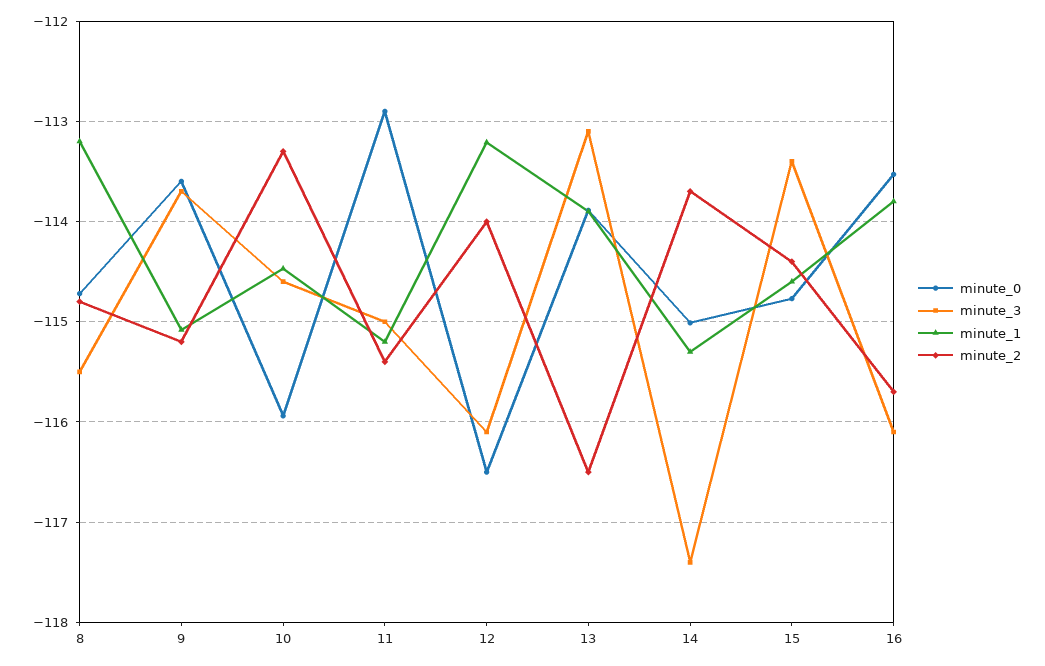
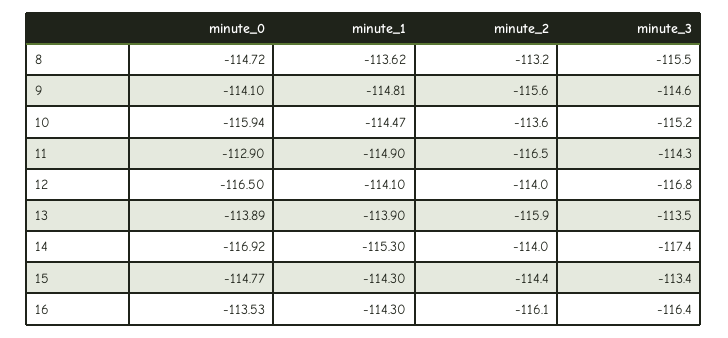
  {
    "minute_0": {
      "8": -114.72,
-     "9": -113.6,
+     "9": -114.1,
      "10": -115.94,
      "11": -112.9,
      "12": -116.5,
      "13": -113.89,
-     "14": -115,
+     "14": -116.92,
      "15": -114.77,
      "16": -113.53
    },
    "minute_3": {
      "8": -115.5,
-     "9": -113.7,
+     "9": -114.6,
-     "10": -114.6,
+     "10": -115.2,
-     "11": -115,
+     "11": -114.3,
-     "12": -116.1,
+     "12": -116.8,
-     "13": -113.1,
+     "13": -113.5,
      "14": -117.4,
      "15": -113.4,
-     "16": -116.1
+     "16": -116.4
    },
    "minute_1": {
-     "8": -113.2,
+     "8": -113.62,
-     "9": -115.1,
+     "9": -114.81,
      "10": -114.47,
-     "11": -115.2,
+     "11": -114.9,
-     "12": -113.2,
+     "12": -114.1,
      "13": -113.9,
      "14": -115.3,
-     "15": -114.6,
+     "15": -114.3,
-     "16": -113.8
+     "16": -114.3
    },
    "minute_2": {
-     "8": -114.8,
+     "8": -113.2,
-     "9": -115.2,
+     "9": -115.6,
-     "10": -113.3,
+     "10": -113.6,
-     "11": -115.4,
+     "11": -116.5,
      "12": -114,
-     "13": -116.5,
+     "13": -115.9,
-     "14": -113.7,
+     "14": -114,
      "15": -114.4,
-     "16": -115.7
+     "16": -116.1
    }
  }

